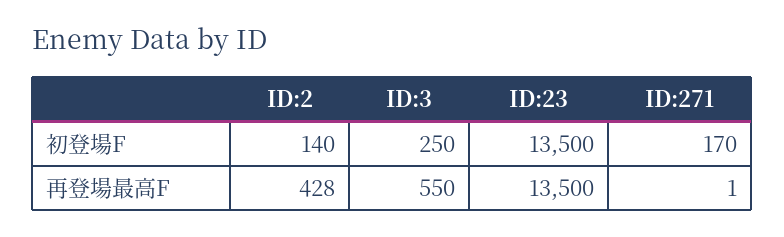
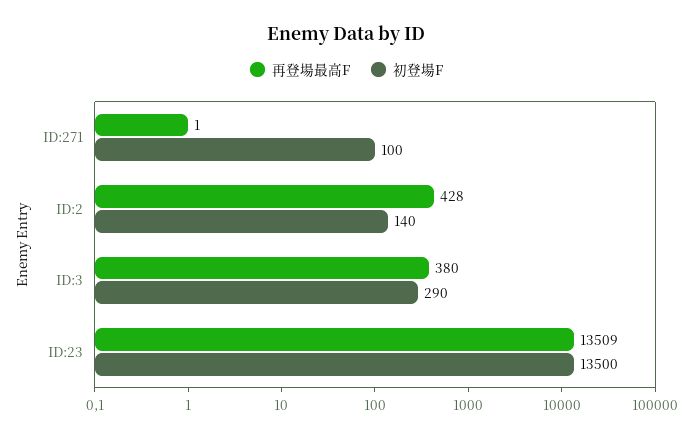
  {
    "初登場F": {
      "ID:2": 140,
-     "ID:3": 250,
+     "ID:3": 290,
      "ID:23": 13500,
-     "ID:271": 170
+     "ID:271": 100
    },
    "再登場最高F": {
      "ID:2": 428,
-     "ID:3": 550,
+     "ID:3": 380,
-     "ID:23": 13500,
+     "ID:23": 13509,
      "ID:271": 1
    }
  }

